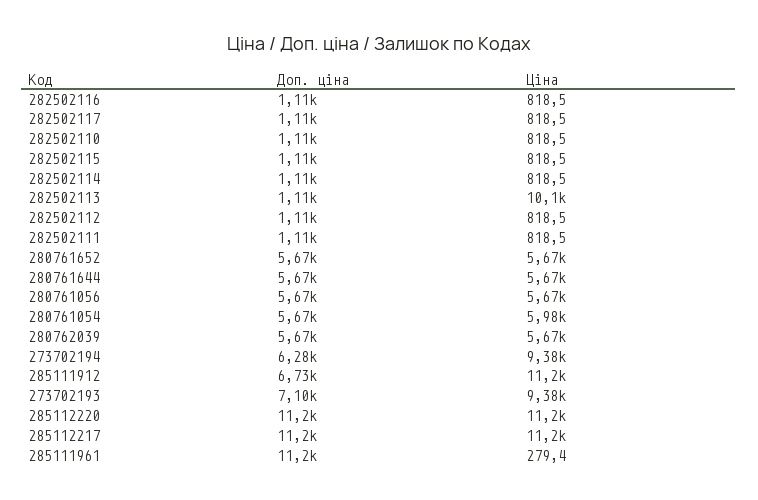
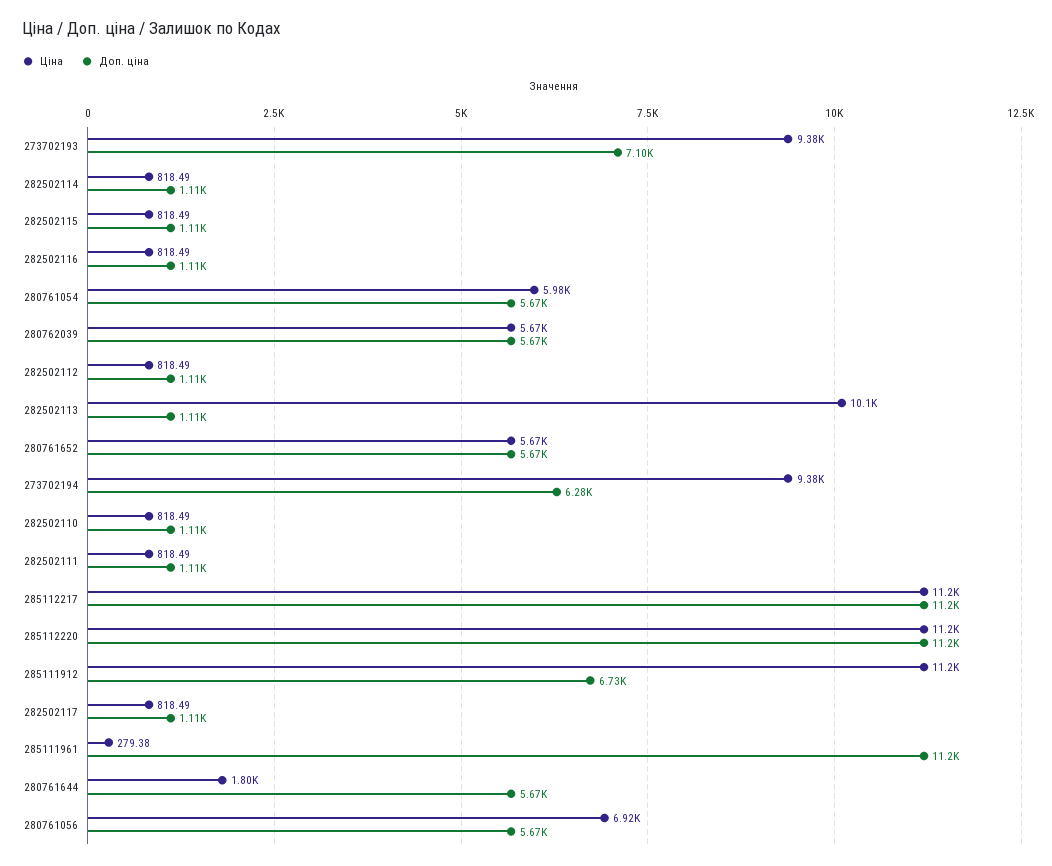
  {
    "Доп. ціна": {
      "282502116": 1110,
      "282502117": 1110,
      "282502110": 1110,
      "282502115": 1110,
      "282502114": 1110,
      "282502113": 1110,
      "282502112": 1110,
      "282502111": 1110,
      "280761652": 5670,
      "280761644": 5670,
      "280761056": 5670,
      "280761054": 5670,
      "280762039": 5670,
      "273702194": 6280,
      "285111912": 6730,
      "273702193": 7100,
      "285112220": 11200,
      "285112217": 11200,
      "285111961": 11200
    },
    "Ціна": {
      "282502116": 818.49,
      "282502117": 818.49,
      "282502110": 818.49,
      "282502115": 818.49,
      "282502114": 818.49,
      "282502113": 10100,
      "282502112": 818.49,
      "282502111": 818.49,
      "280761652": 5670,
-     "280761644": 5670,
+     "280761644": 1800,
-     "280761056": 5670,
+     "280761056": 6920,
      "280761054": 5980,
      "280762039": 5670,
      "273702194": 9380,
      "285111912": 11200,
      "273702193": 9380,
      "285112220": 11200,
      "285112217": 11200,
      "285111961": 279.38
    }
  }

